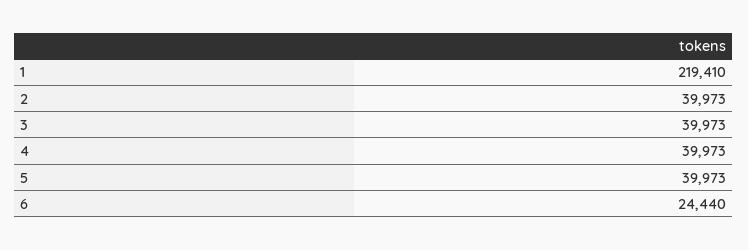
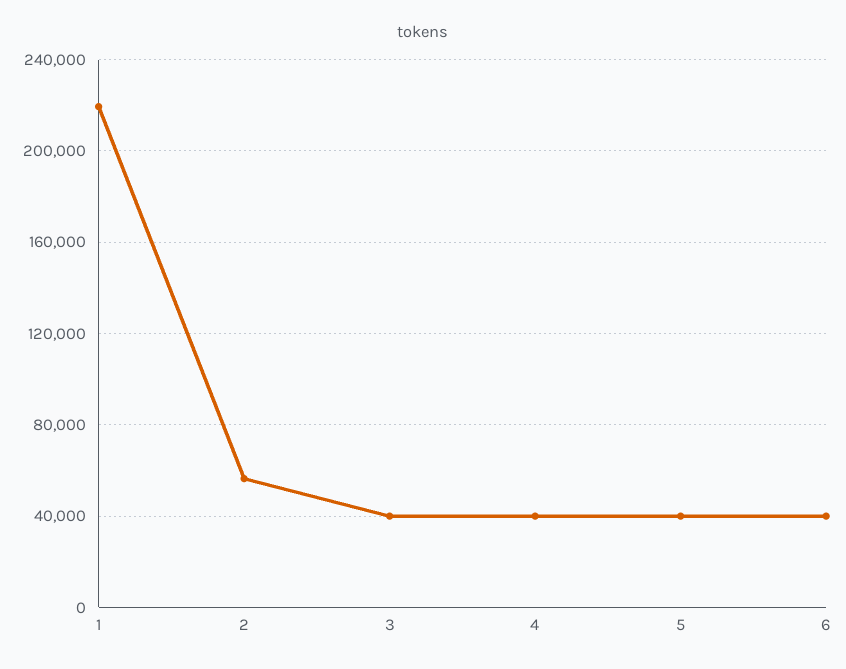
  {
    "1": 219410,
-   "2": 39973,
+   "2": 55000,
    "3": 39973,
    "4": 39973,
    "5": 39973,
-   "6": 24440
+   "6": 40000
  }

